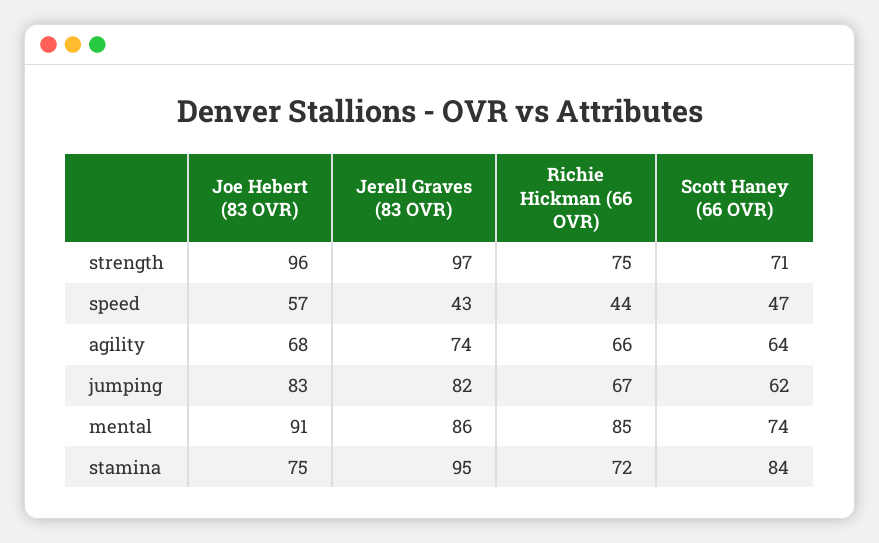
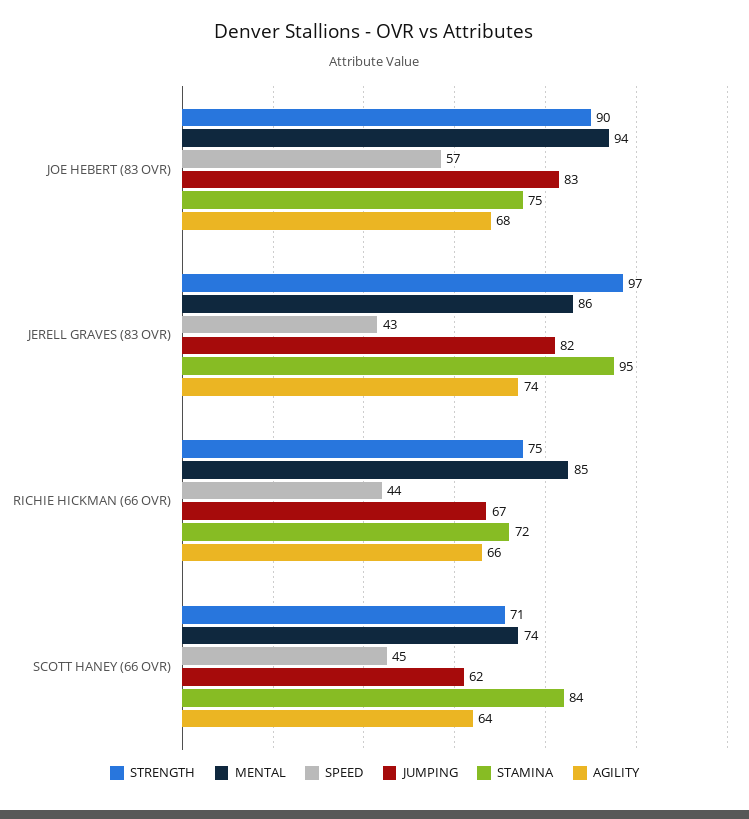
  {
    "strength": {
-     "Joe Hebert (83 OVR)": 96,
+     "Joe Hebert (83 OVR)": 90,
      "Jerell Graves (83 OVR)": 97,
      "Richie Hickman (66 OVR)": 75,
      "Scott Haney (66 OVR)": 71
    },
    "speed": {
      "Joe Hebert (83 OVR)": 57,
      "Jerell Graves (83 OVR)": 43,
      "Richie Hickman (66 OVR)": 44,
-     "Scott Haney (66 OVR)": 47
+     "Scott Haney (66 OVR)": 45
    },
    "agility": {
      "Joe Hebert (83 OVR)": 68,
      "Jerell Graves (83 OVR)": 74,
      "Richie Hickman (66 OVR)": 66,
      "Scott Haney (66 OVR)": 64
    },
    "jumping": {
      "Joe Hebert (83 OVR)": 83,
      "Jerell Graves (83 OVR)": 82,
      "Richie Hickman (66 OVR)": 67,
      "Scott Haney (66 OVR)": 62
    },
    "mental": {
-     "Joe Hebert (83 OVR)": 91,
+     "Joe Hebert (83 OVR)": 94,
      "Jerell Graves (83 OVR)": 86,
      "Richie Hickman (66 OVR)": 85,
      "Scott Haney (66 OVR)": 74
    },
    "stamina": {
      "Joe Hebert (83 OVR)": 75,
      "Jerell Graves (83 OVR)": 95,
      "Richie Hickman (66 OVR)": 72,
      "Scott Haney (66 OVR)": 84
    }
  }

